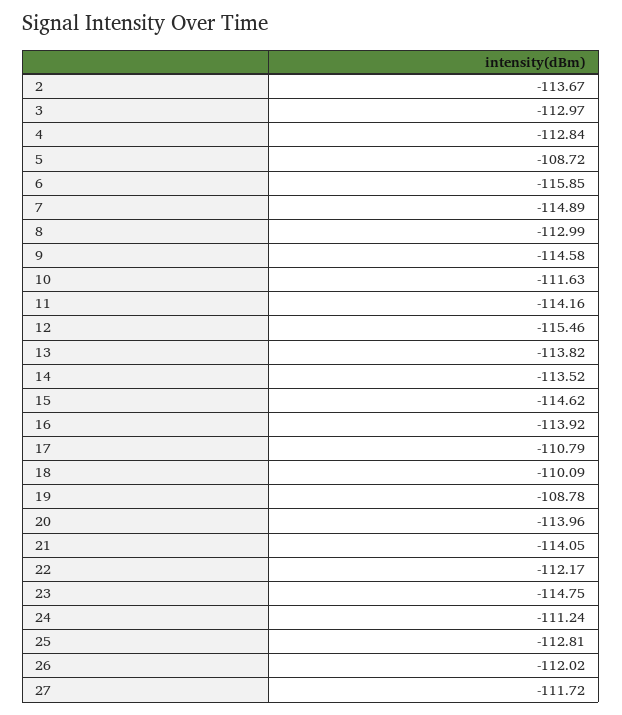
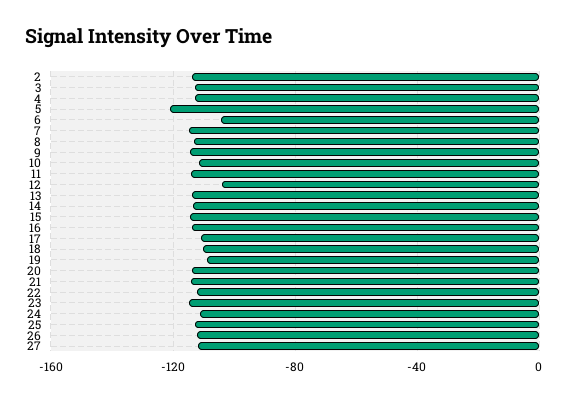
  {
    "2": -113.67,
    "3": -112.97,
    "4": -112.84,
-   "5": -108.72,
+   "5": -120,
-   "6": -115.85,
+   "6": -105,
    "7": -114.89,
    "8": -112.99,
    "9": -114.58,
    "10": -111.63,
    "11": -114.16,
-   "12": -115.46,
+   "12": -105,
    "13": -113.82,
    "14": -113.52,
    "15": -114.62,
    "16": -113.92,
    "17": -110.79,
    "18": -110.09,
    "19": -108.78,
    "20": -113.96,
    "21": -114.05,
    "22": -112.17,
    "23": -114.75,
    "24": -111.24,
    "25": -112.81,
    "26": -112.02,
    "27": -111.72
  }

